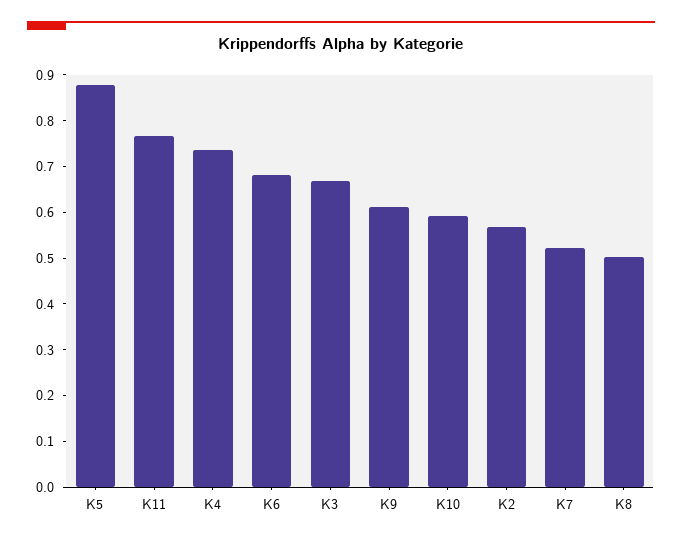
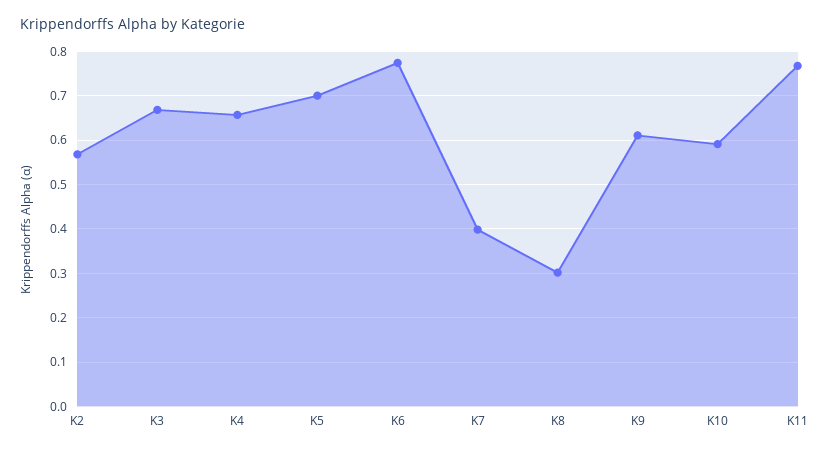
  {
-   "K5": 0.88,
+   "K5": 0.7,
    "K11": 0.76,
-   "K4": 0.74,
+   "K4": 0.66,
-   "K6": 0.68,
+   "K6": 0.78,
    "K3": 0.66,
    "K9": 0.62,
    "K10": 0.6,
    "K2": 0.56,
-   "K7": 0.52,
+   "K7": 0.4,
-   "K8": 0.5
+   "K8": 0.3
  }

